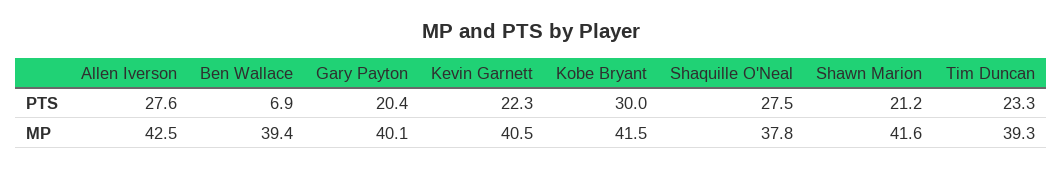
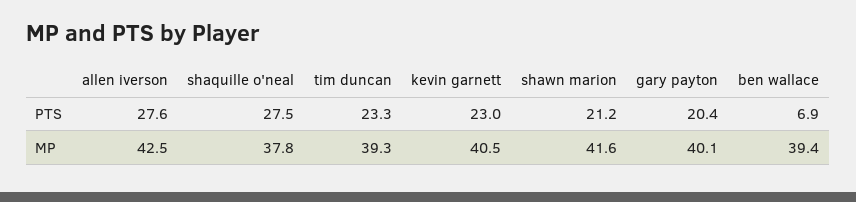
  {
    "Allen Iverson": {
      "PTS": 27.6,
      "MP": 42.5
    },
    "Ben Wallace": {
      "PTS": 6.9,
      "MP": 39.4
    },
    "Gary Payton": {
      "PTS": 20.4,
      "MP": 40.1
    },
    "Kevin Garnett": {
-     "PTS": 22.3,
+     "PTS": 23,
      "MP": 40.5
    },
-   "Kobe Bryant": {
-     "PTS": 30,
-     "MP": 41.5
-   },
    "Shaquille O'Neal": {
      "PTS": 27.5,
      "MP": 37.8
    },
    "Shawn Marion": {
      "PTS": 21.2,
      "MP": 41.6
    },
    "Tim Duncan": {
      "PTS": 23.3,
      "MP": 39.3
    }
  }

